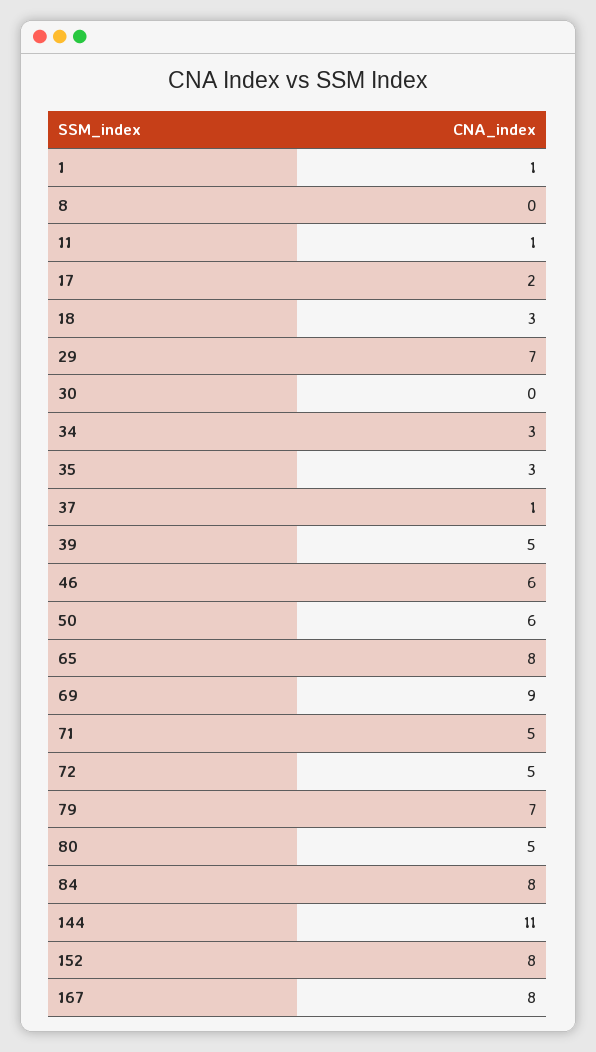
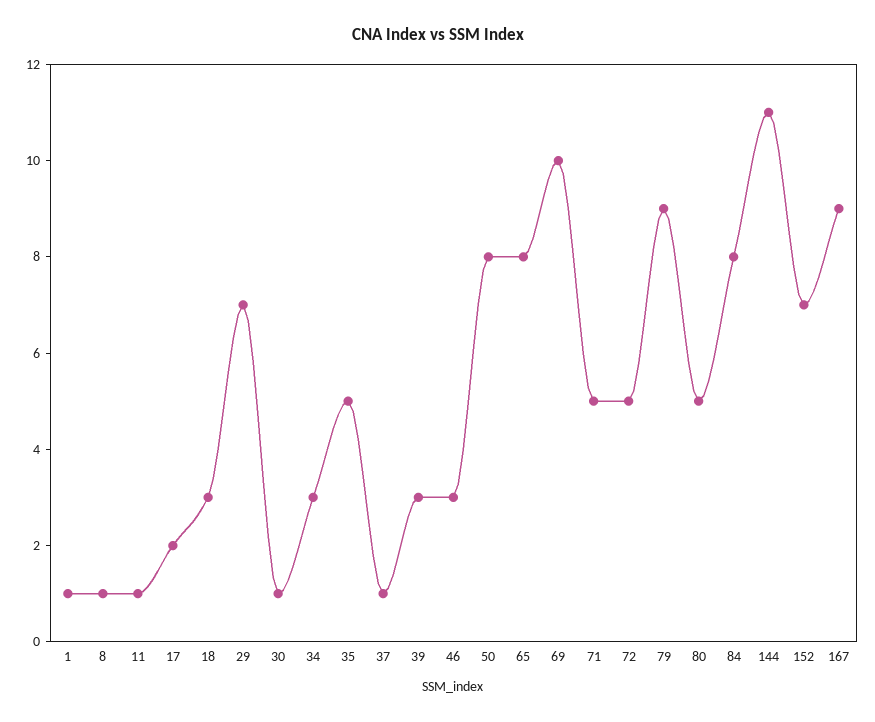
  {
    "1": 1,
-   "8": 0,
+   "8": 1,
    "11": 1,
    "17": 2,
    "18": 3,
    "29": 7,
-   "30": 0,
+   "30": 1,
    "34": 3,
-   "35": 3,
+   "35": 5,
    "37": 1,
-   "39": 5,
+   "39": 3,
-   "46": 6,
+   "46": 3,
-   "50": 6,
+   "50": 8,
    "65": 8,
-   "69": 9,
+   "69": 10,
    "71": 5,
    "72": 5,
-   "79": 7,
+   "79": 9,
    "80": 5,
    "84": 8,
    "144": 11,
-   "152": 8,
+   "152": 7,
-   "167": 8
+   "167": 9
  }

